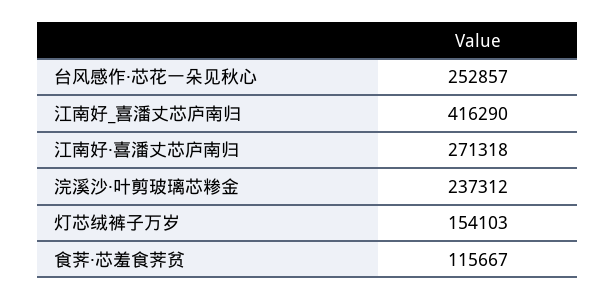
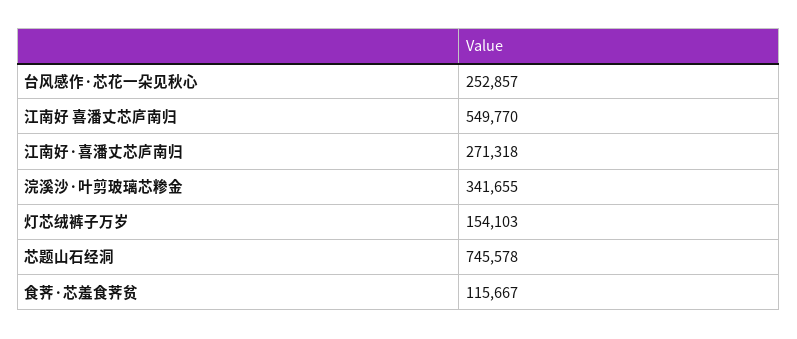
  {
    "台风感作·芯花一朵见秋心": 252857,
-   "江南好_喜潘丈芯庐南归": 416290,
+   "江南好_喜潘丈芯庐南归": 549770,
    "江南好·喜潘丈芯庐南归": 271318,
-   "浣溪沙·叶剪玻璃芯糁金": 237312,
+   "浣溪沙·叶剪玻璃芯糁金": 341655,
    "灯芯绒裤子万岁": 154103,
-   "食荠·芯羞食荠贫": 115667
+   "食荠·芯羞食荠贫": 115667,
+   "芯题山石经洞": 745578
  }

